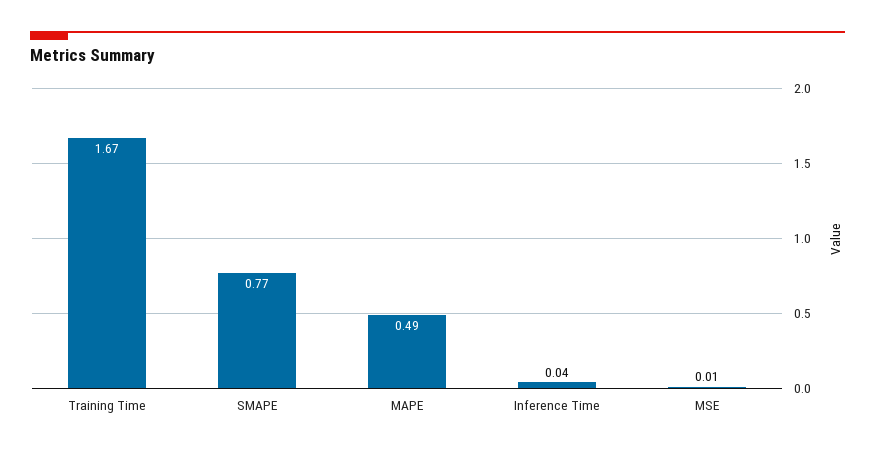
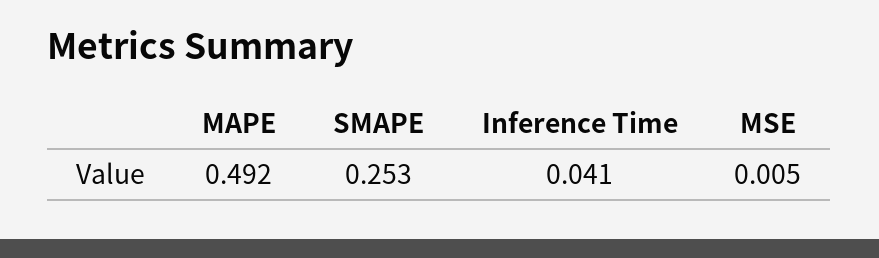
  {
-   "Training Time": 1.67,
-   "SMAPE": 0.77,
+   "SMAPE": 0.253,
    "MAPE": 0.492,
    "Inference Time": 0.041,
    "MSE": 0.005
  }

